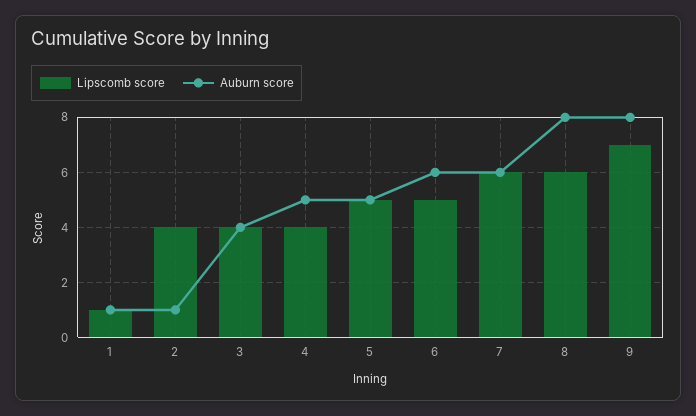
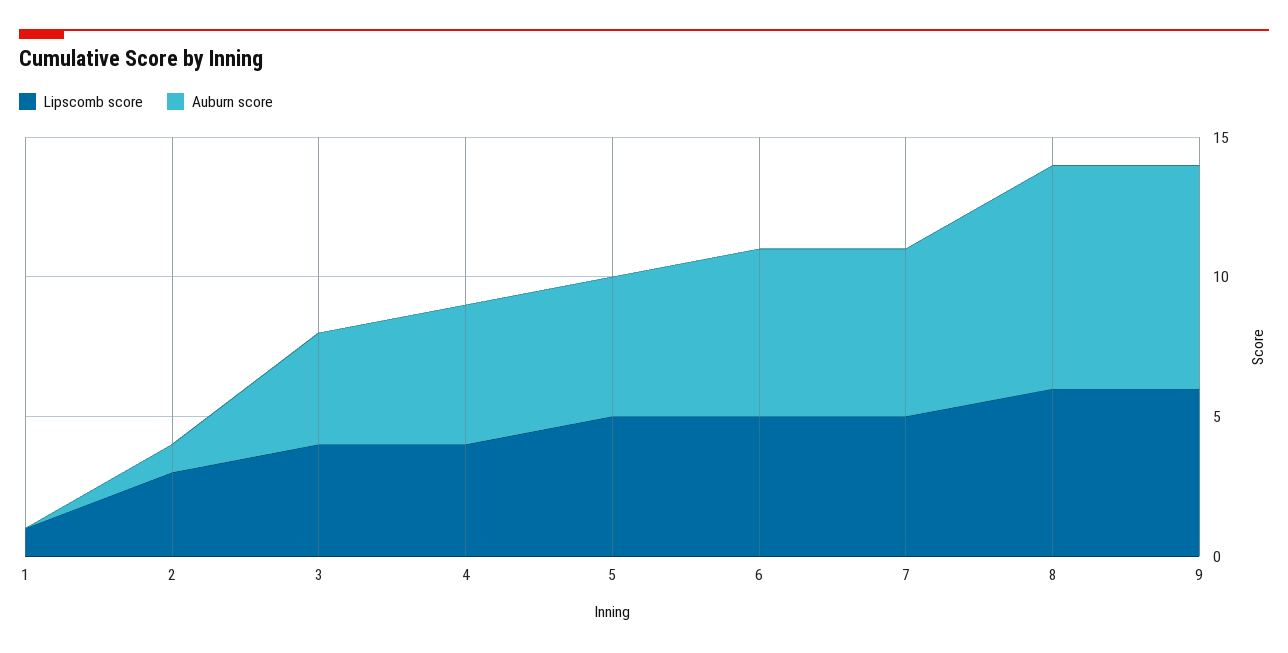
  {
    "Lipscomb score": {
      "1": 1,
-     "2": 4,
+     "2": 3,
      "3": 4,
      "4": 4,
      "5": 5,
      "6": 5,
-     "7": 6,
+     "7": 5,
      "8": 6,
-     "9": 7
+     "9": 6
    },
    "Auburn score": {
-     "1": 1,
+     "1": 0,
      "2": 1,
      "3": 4,
      "4": 5,
      "5": 5,
      "6": 6,
      "7": 6,
      "8": 8,
      "9": 8
    }
  }

